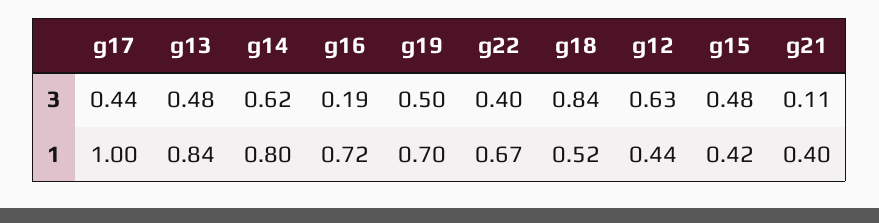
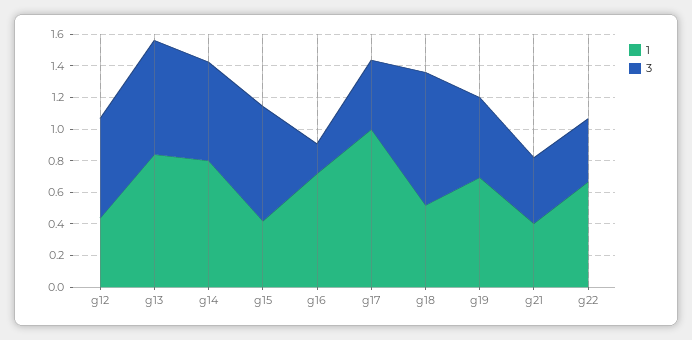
  {
    "3": {
      "g17": 0.44,
-     "g13": 0.48,
+     "g13": 0.7,
      "g14": 0.62,
      "g16": 0.19,
      "g19": 0.5,
      "g22": 0.4,
      "g18": 0.84,
      "g12": 0.63,
-     "g15": 0.48,
+     "g15": 0.7,
-     "g21": 0.11
+     "g21": 0.4
    },
    "1": {
      "g17": 1,
      "g13": 0.84,
      "g14": 0.8,
      "g16": 0.72,
      "g19": 0.7,
      "g22": 0.67,
      "g18": 0.52,
      "g12": 0.44,
      "g15": 0.42,
      "g21": 0.4
    }
  }

